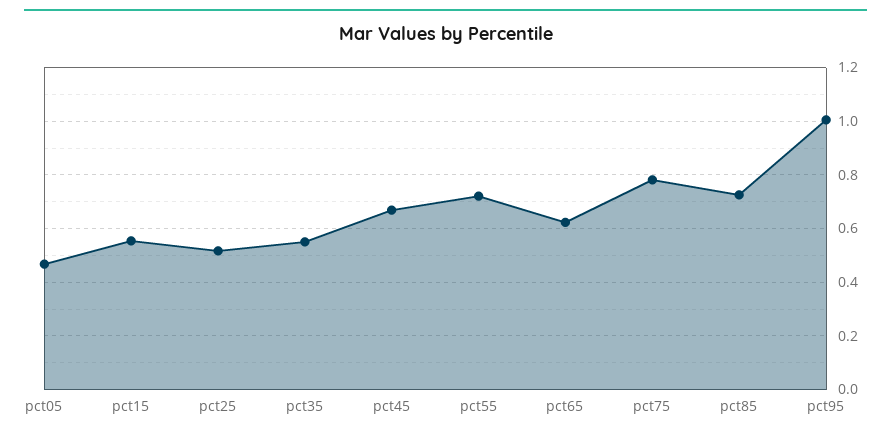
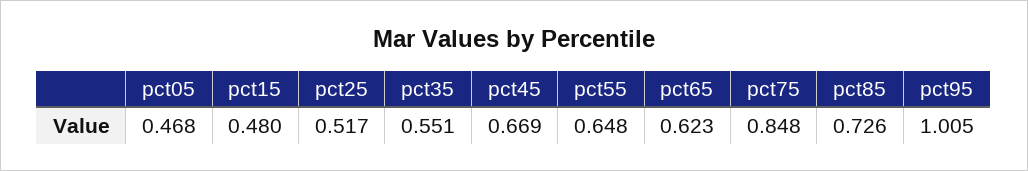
  {
    "pct05": 0.468,
-   "pct15": 0.55,
+   "pct15": 0.48,
    "pct25": 0.517,
    "pct35": 0.551,
    "pct45": 0.669,
-   "pct55": 0.725,
+   "pct55": 0.648,
    "pct65": 0.623,
-   "pct75": 0.775,
+   "pct75": 0.848,
    "pct85": 0.726,
    "pct95": 1.005
  }

